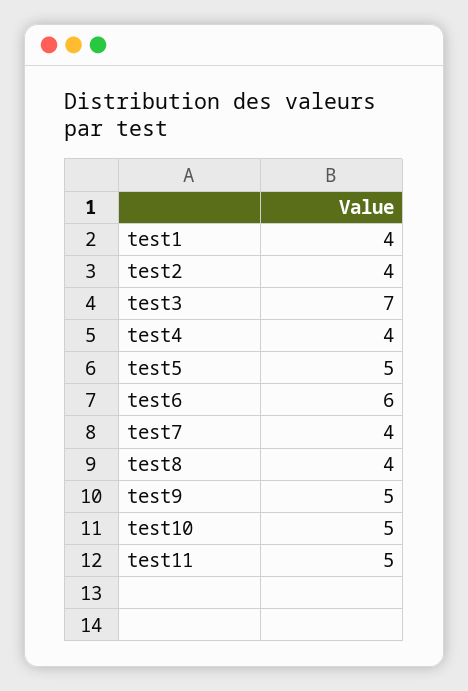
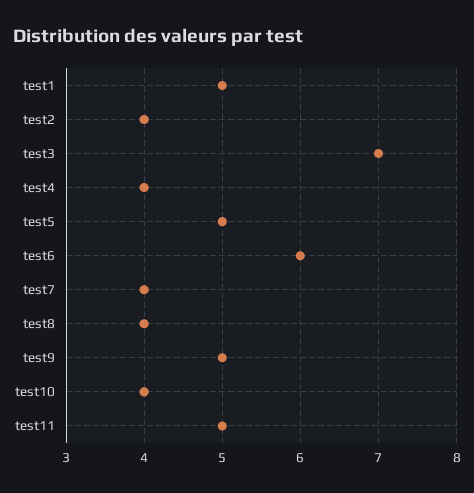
  {
-   "test1": 4,
+   "test1": 5,
    "test2": 4,
    "test3": 7,
    "test4": 4,
    "test5": 5,
    "test6": 6,
    "test7": 4,
    "test8": 4,
    "test9": 5,
-   "test10": 5,
+   "test10": 4,
    "test11": 5
  }

